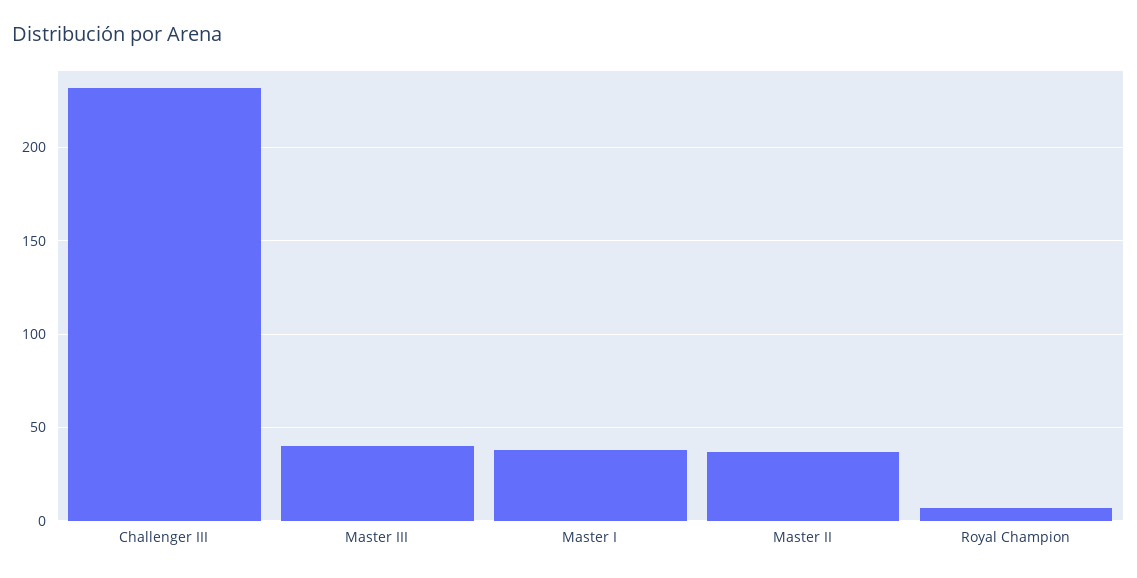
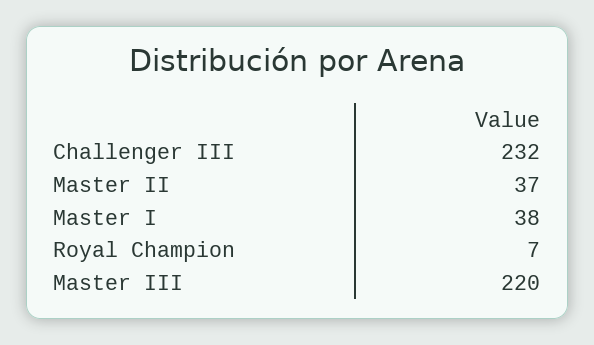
  {
    "Challenger III": 232,
-   "Master III": 40,
+   "Master III": 220,
    "Master I": 38,
    "Master II": 37,
    "Royal Champion": 7
  }

